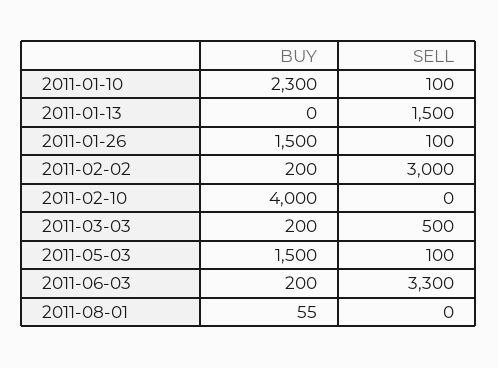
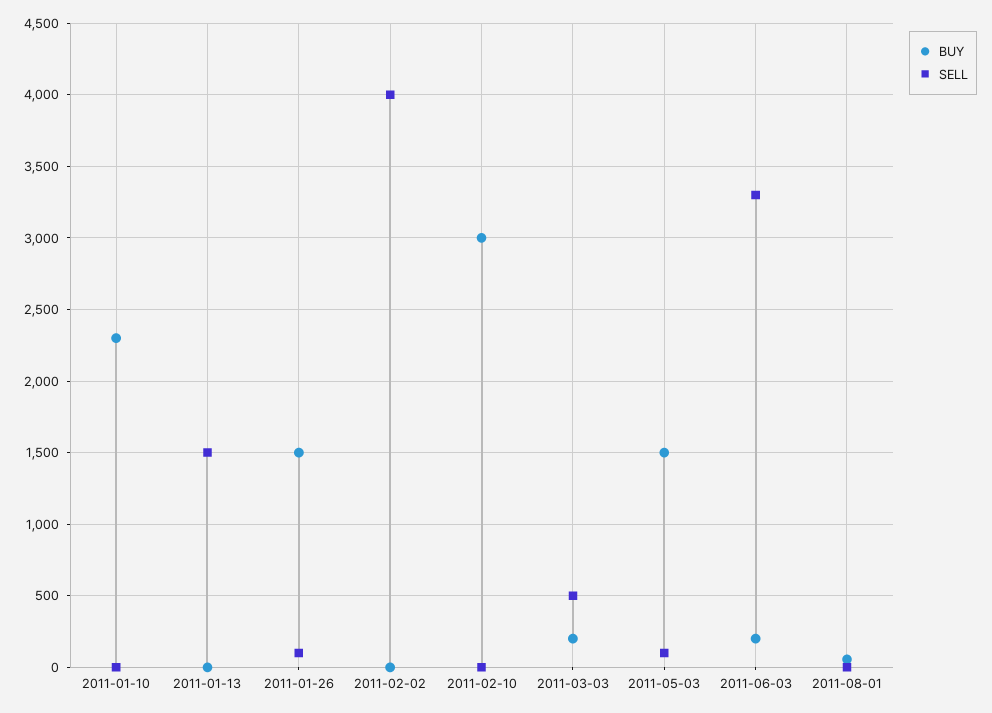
  {
    "BUY": {
      "2011-01-10": 2300,
      "2011-01-13": 0,
      "2011-01-26": 1500,
-     "2011-02-02": 200,
+     "2011-02-02": 0,
-     "2011-02-10": 4000,
+     "2011-02-10": 3000,
      "2011-03-03": 200,
      "2011-05-03": 1500,
      "2011-06-03": 200,
      "2011-08-01": 55
    },
    "SELL": {
-     "2011-01-10": 100,
+     "2011-01-10": 0,
      "2011-01-13": 1500,
      "2011-01-26": 100,
-     "2011-02-02": 3000,
+     "2011-02-02": 4000,
      "2011-02-10": 0,
      "2011-03-03": 500,
      "2011-05-03": 100,
      "2011-06-03": 3300,
      "2011-08-01": 0
    }
  }

